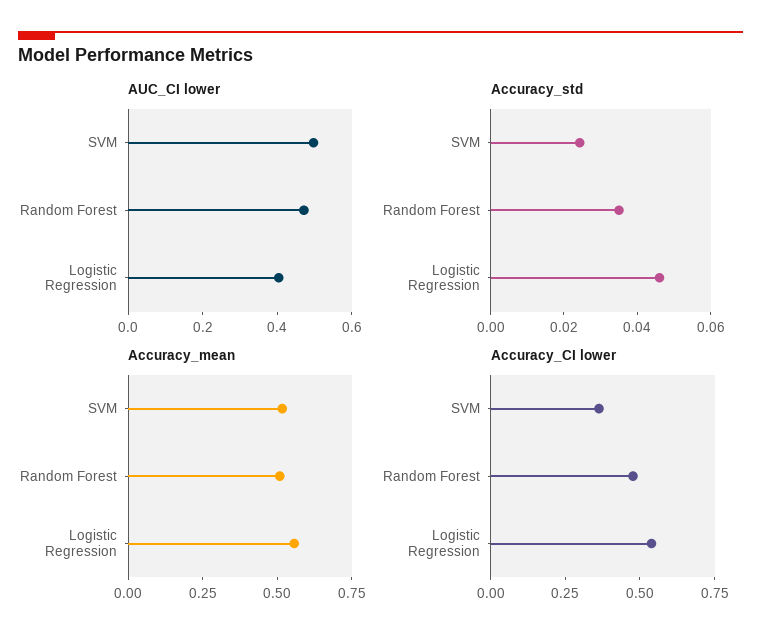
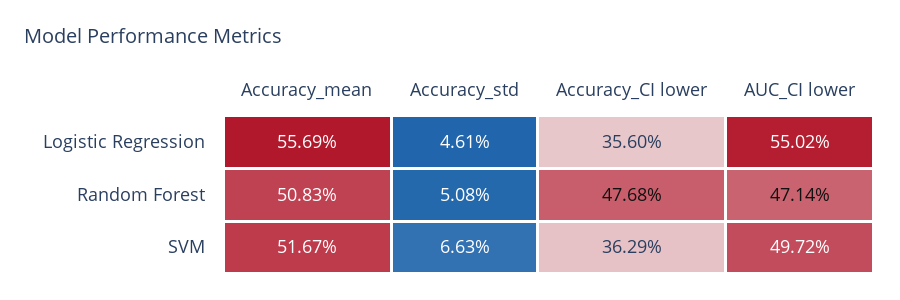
  {
    "AUC_CI lower": {
      "SVM": 0.4972,
      "Random Forest": 0.4714,
-     "Logistic Regression": 0.4
+     "Logistic Regression": 0.5502
    },
    "Accuracy_std": {
-     "SVM": 0.025,
+     "SVM": 0.0663,
-     "Random Forest": 0.035,
+     "Random Forest": 0.0508,
      "Logistic Regression": 0.0461
    },
    "Accuracy_mean": {
      "SVM": 0.5167,
      "Random Forest": 0.5083,
      "Logistic Regression": 0.5569
    },
    "Accuracy_CI lower": {
      "SVM": 0.3629,
      "Random Forest": 0.4768,
-     "Logistic Regression": 0.55
+     "Logistic Regression": 0.356
    }
  }

